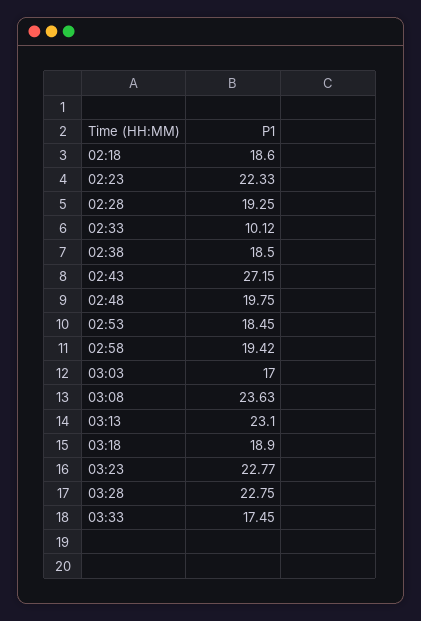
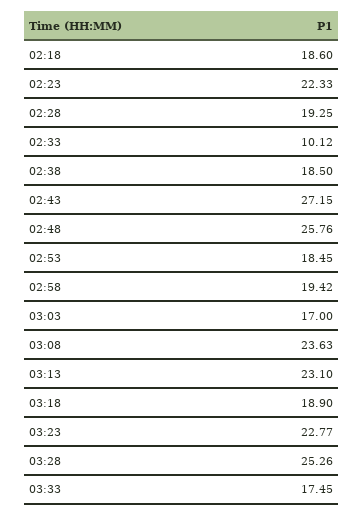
  {
    "02:18": 18.6,
    "02:23": 22.33,
    "02:28": 19.25,
    "02:33": 10.12,
    "02:38": 18.5,
    "02:43": 27.15,
-   "02:48": 19.75,
+   "02:48": 25.76,
    "02:53": 18.45,
    "02:58": 19.42,
    "03:03": 17,
    "03:08": 23.63,
    "03:13": 23.1,
    "03:18": 18.9,
    "03:23": 22.77,
-   "03:28": 22.75,
+   "03:28": 25.26,
    "03:33": 17.45
  }

